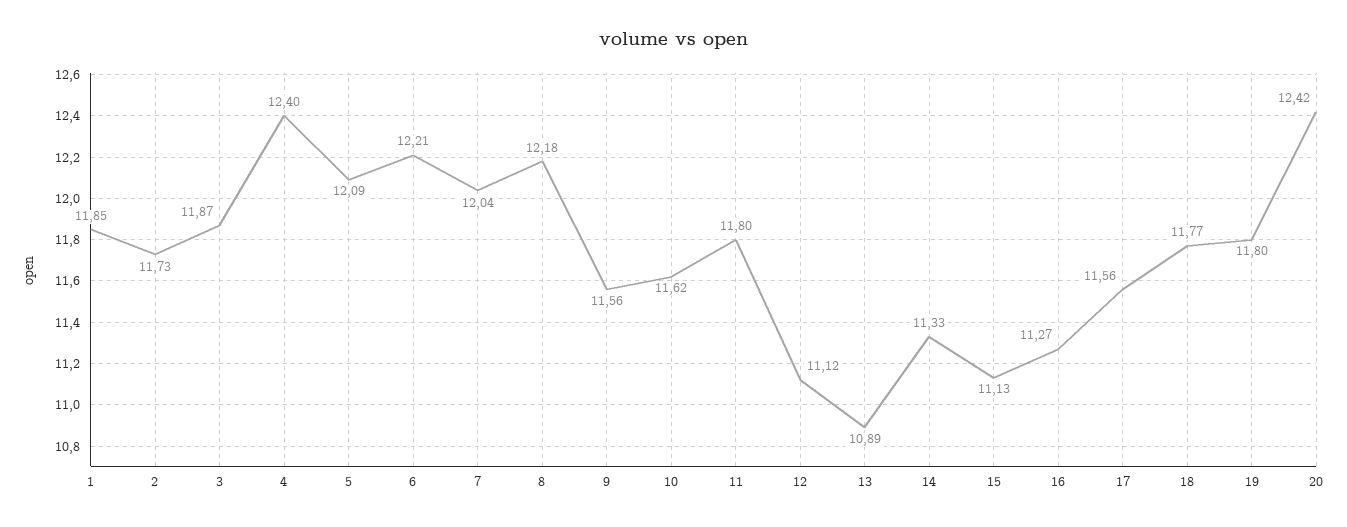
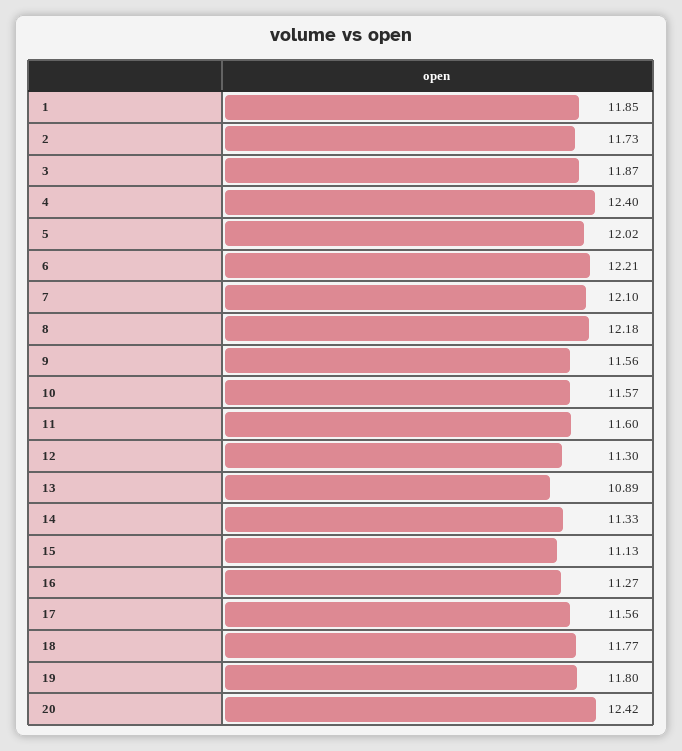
  {
    "1": 11.85,
    "2": 11.73,
    "3": 11.87,
    "4": 12.4,
-   "5": 12.09,
+   "5": 12.02,
    "6": 12.21,
-   "7": 12.04,
+   "7": 12.1,
    "8": 12.18,
    "9": 11.56,
-   "10": 11.62,
+   "10": 11.57,
-   "11": 11.8,
+   "11": 11.6,
-   "12": 11.12,
+   "12": 11.3,
    "13": 10.89,
    "14": 11.33,
    "15": 11.13,
    "16": 11.27,
    "17": 11.56,
    "18": 11.77,
    "19": 11.8,
    "20": 12.42
  }

